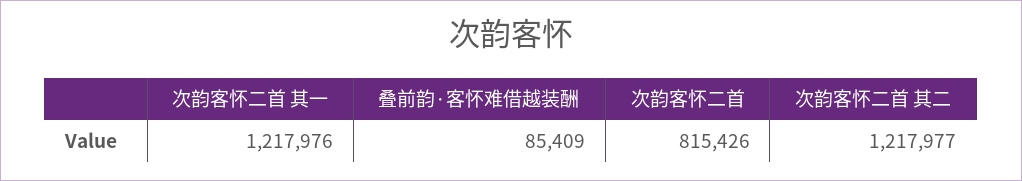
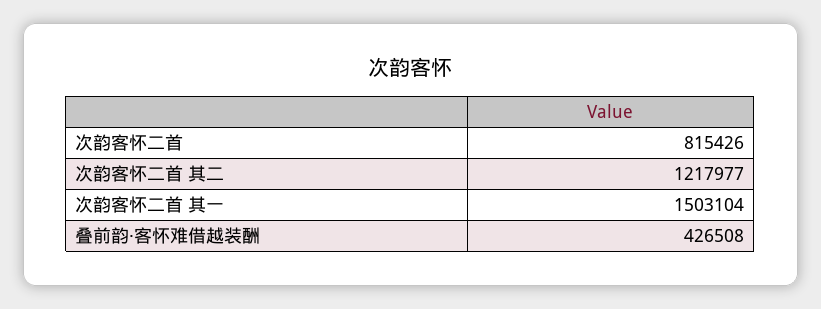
  {
-   "次韵客怀二首 其一": 1217976,
+   "次韵客怀二首 其一": 1503104,
-   "叠前韵·客怀难借越装酬": 85409,
+   "叠前韵·客怀难借越装酬": 426508,
    "次韵客怀二首": 815426,
    "次韵客怀二首 其二": 1217977
  }

